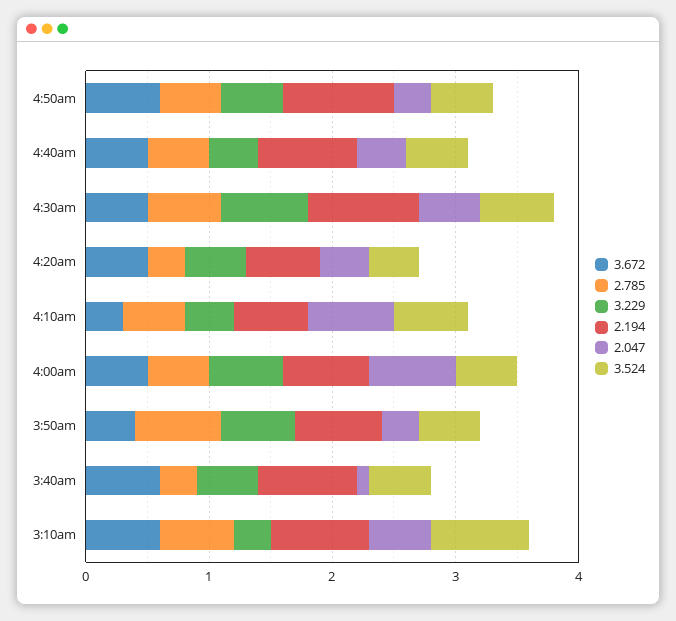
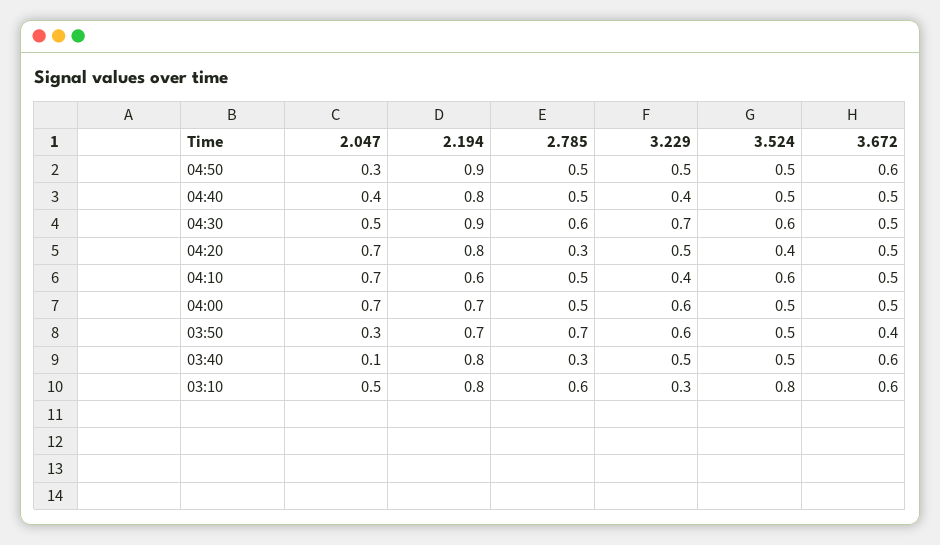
  {
    "3.672": {
      "4:50am": 0.6,
      "4:40am": 0.5,
      "4:30am": 0.5,
      "4:20am": 0.5,
-     "4:10am": 0.3,
+     "4:10am": 0.5,
      "4:00am": 0.5,
      "3:50am": 0.4,
      "3:40am": 0.6,
      "3:10am": 0.6
    },
    "2.785": {
      "4:50am": 0.5,
      "4:40am": 0.5,
      "4:30am": 0.6,
      "4:20am": 0.3,
      "4:10am": 0.5,
      "4:00am": 0.5,
      "3:50am": 0.7,
      "3:40am": 0.3,
      "3:10am": 0.6
    },
    "3.229": {
      "4:50am": 0.5,
      "4:40am": 0.4,
      "4:30am": 0.7,
      "4:20am": 0.5,
      "4:10am": 0.4,
      "4:00am": 0.6,
      "3:50am": 0.6,
      "3:40am": 0.5,
      "3:10am": 0.3
    },
    "2.194": {
      "4:50am": 0.9,
      "4:40am": 0.8,
      "4:30am": 0.9,
-     "4:20am": 0.6,
+     "4:20am": 0.8,
      "4:10am": 0.6,
      "4:00am": 0.7,
      "3:50am": 0.7,
      "3:40am": 0.8,
      "3:10am": 0.8
    },
    "2.047": {
      "4:50am": 0.3,
      "4:40am": 0.4,
      "4:30am": 0.5,
-     "4:20am": 0.4,
+     "4:20am": 0.7,
      "4:10am": 0.7,
      "4:00am": 0.7,
      "3:50am": 0.3,
      "3:40am": 0.1,
      "3:10am": 0.5
    },
    "3.524": {
      "4:50am": 0.5,
      "4:40am": 0.5,
      "4:30am": 0.6,
      "4:20am": 0.4,
      "4:10am": 0.6,
      "4:00am": 0.5,
      "3:50am": 0.5,
      "3:40am": 0.5,
      "3:10am": 0.8
    }
  }

